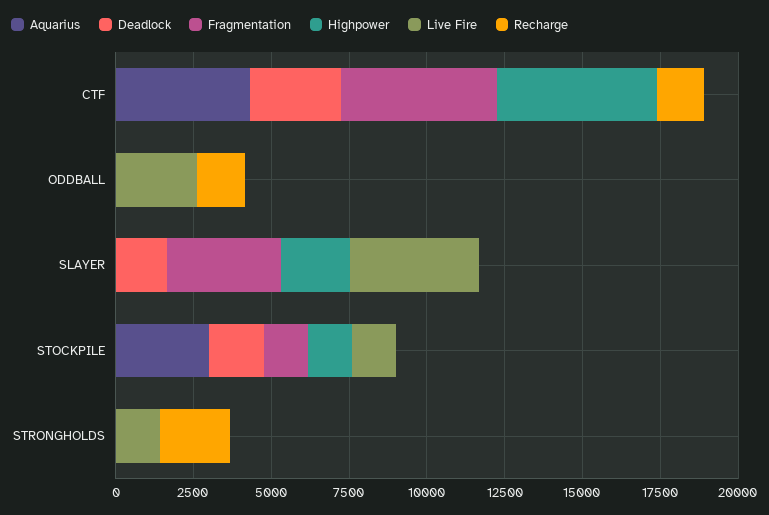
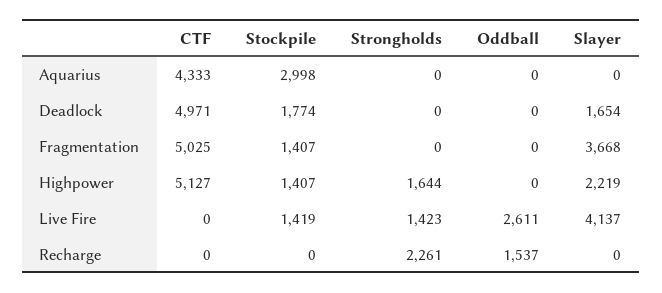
  {
    "Aquarius": {
      "CTF": 4333,
      "ODDBALL": 0,
      "SLAYER": 0,
      "STOCKPILE": 2998,
      "STRONGHOLDS": 0
    },
    "Deadlock": {
-     "CTF": 3000,
+     "CTF": 4971,
      "ODDBALL": 0,
      "SLAYER": 1654,
      "STOCKPILE": 1774,
      "STRONGHOLDS": 0
    },
    "Fragmentation": {
      "CTF": 5025,
      "ODDBALL": 0,
      "SLAYER": 3668,
      "STOCKPILE": 1407,
      "STRONGHOLDS": 0
    },
    "Highpower": {
      "CTF": 5127,
      "ODDBALL": 0,
      "SLAYER": 2219,
      "STOCKPILE": 1407,
-     "STRONGHOLDS": 0
+     "STRONGHOLDS": 1644
    },
    "Live Fire": {
      "CTF": 0,
      "ODDBALL": 2611,
      "SLAYER": 4137,
      "STOCKPILE": 1419,
      "STRONGHOLDS": 1423
    },
    "Recharge": {
-     "CTF": 1500,
+     "CTF": 0,
      "ODDBALL": 1537,
      "SLAYER": 0,
      "STOCKPILE": 0,
      "STRONGHOLDS": 2261
    }
  }

